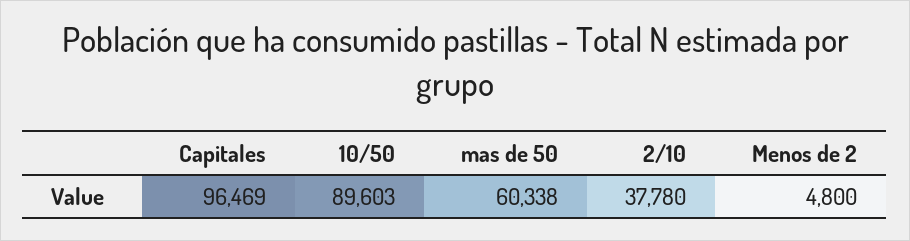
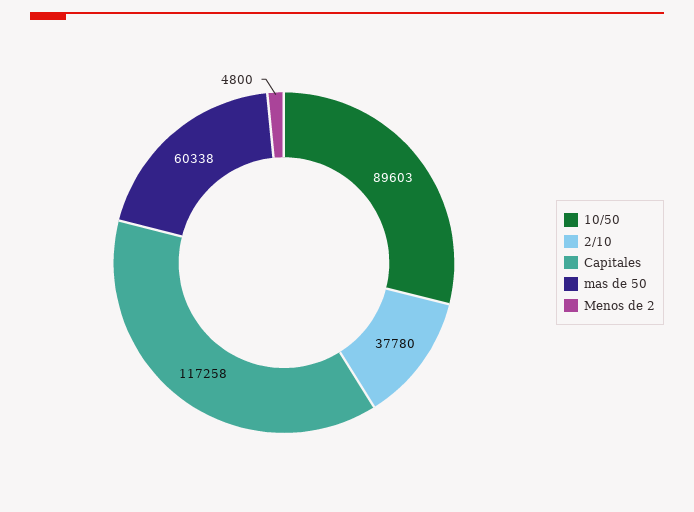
  {
-   "Capitales": 96469,
+   "Capitales": 117258,
    "10/50": 89603,
    "mas de 50": 60338,
    "2/10": 37780,
    "Menos de 2": 4800
  }

